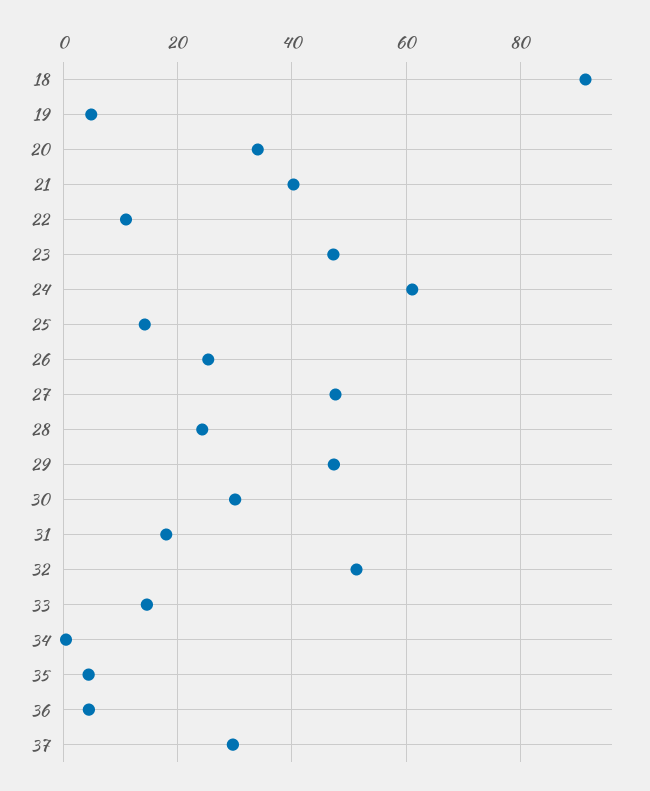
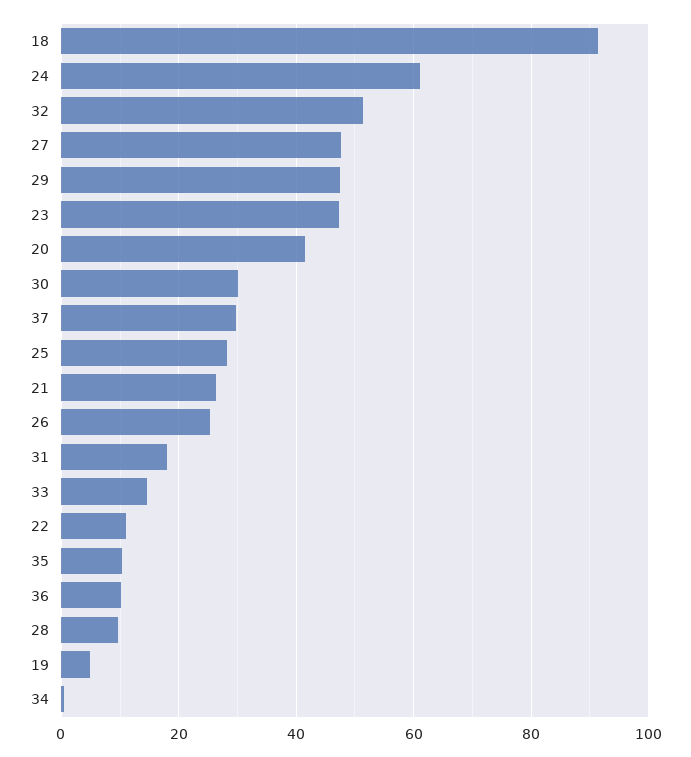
  {
    "18": 92,
    "19": 4,
-   "20": 34,
+   "20": 42,
-   "21": 40,
+   "21": 26,
    "22": 10,
    "23": 48,
    "24": 62,
-   "25": 14,
+   "25": 28,
    "26": 26,
    "27": 48,
-   "28": 24,
+   "28": 10,
    "29": 48,
    "30": 30,
    "31": 18,
    "32": 52,
    "33": 14,
    "34": 0,
-   "35": 4,
+   "35": 10,
-   "36": 4,
+   "36": 10,
    "37": 30
  }

